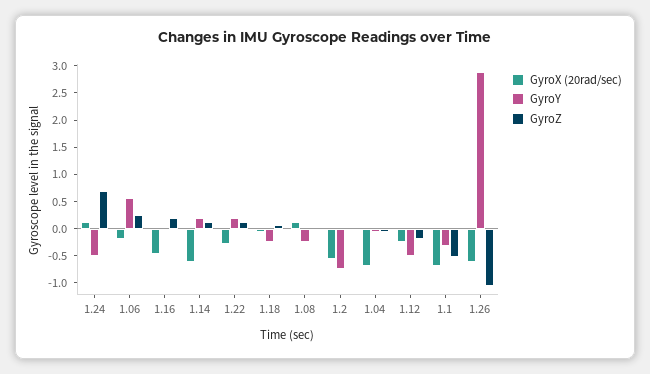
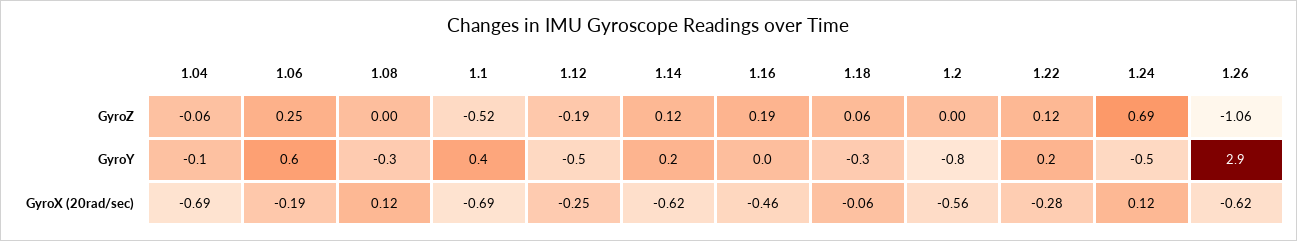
  {
    "GyroX (20rad/sec)": {
      "1.24": 0.12,
      "1.06": -0.19,
      "1.16": -0.46,
      "1.14": -0.62,
      "1.22": -0.28,
      "1.18": -0.06,
      "1.08": 0.12,
      "1.2": -0.56,
      "1.04": -0.69,
      "1.12": -0.25,
      "1.1": -0.69,
      "1.26": -0.62
    },
    "GyroY": {
      "1.24": -0.5,
      "1.06": 0.6,
      "1.16": 0,
      "1.14": 0.2,
      "1.22": 0.2,
      "1.18": -0.3,
      "1.08": -0.3,
      "1.2": -0.8,
      "1.04": -0.1,
      "1.12": -0.5,
-     "1.1": -0.25,
+     "1.1": 0.4,
      "1.26": 2.9
    },
    "GyroZ": {
      "1.24": 0.69,
      "1.06": 0.25,
      "1.16": 0.19,
      "1.14": 0.12,
      "1.22": 0.12,
      "1.18": 0.06,
      "1.08": 0,
      "1.2": 0,
      "1.04": -0.06,
      "1.12": -0.19,
      "1.1": -0.52,
      "1.26": -1.06
    }
  }

